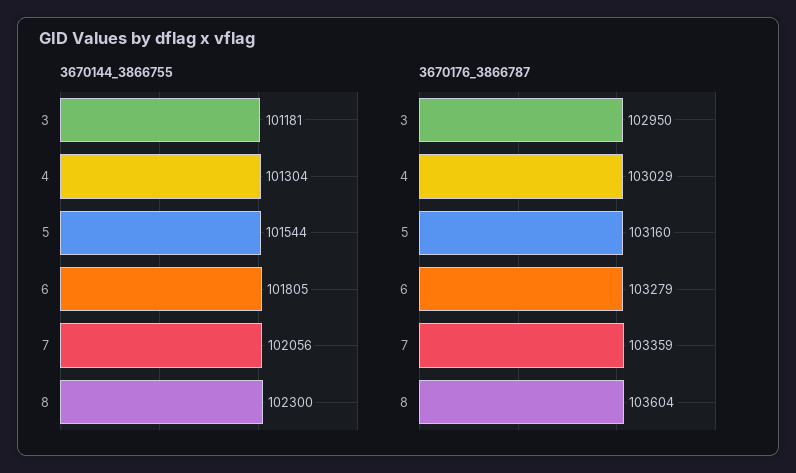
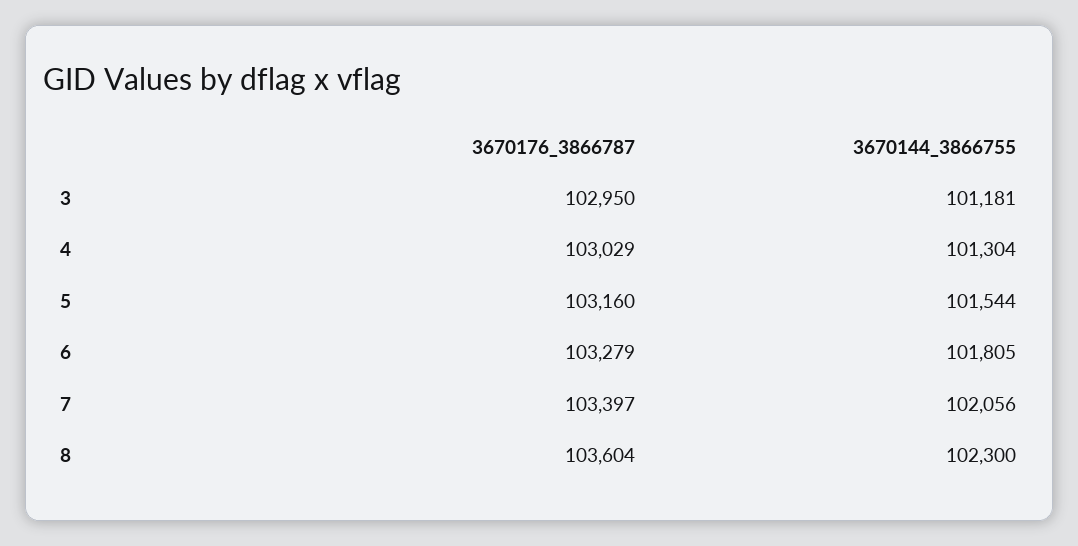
  {
    "3670144_3866755": {
      "3": 101181,
      "4": 101304,
      "5": 101544,
      "6": 101805,
      "7": 102056,
      "8": 102300
    },
    "3670176_3866787": {
      "3": 102950,
      "4": 103029,
      "5": 103160,
      "6": 103279,
-     "7": 103359,
+     "7": 103397,
      "8": 103604
    }
  }

